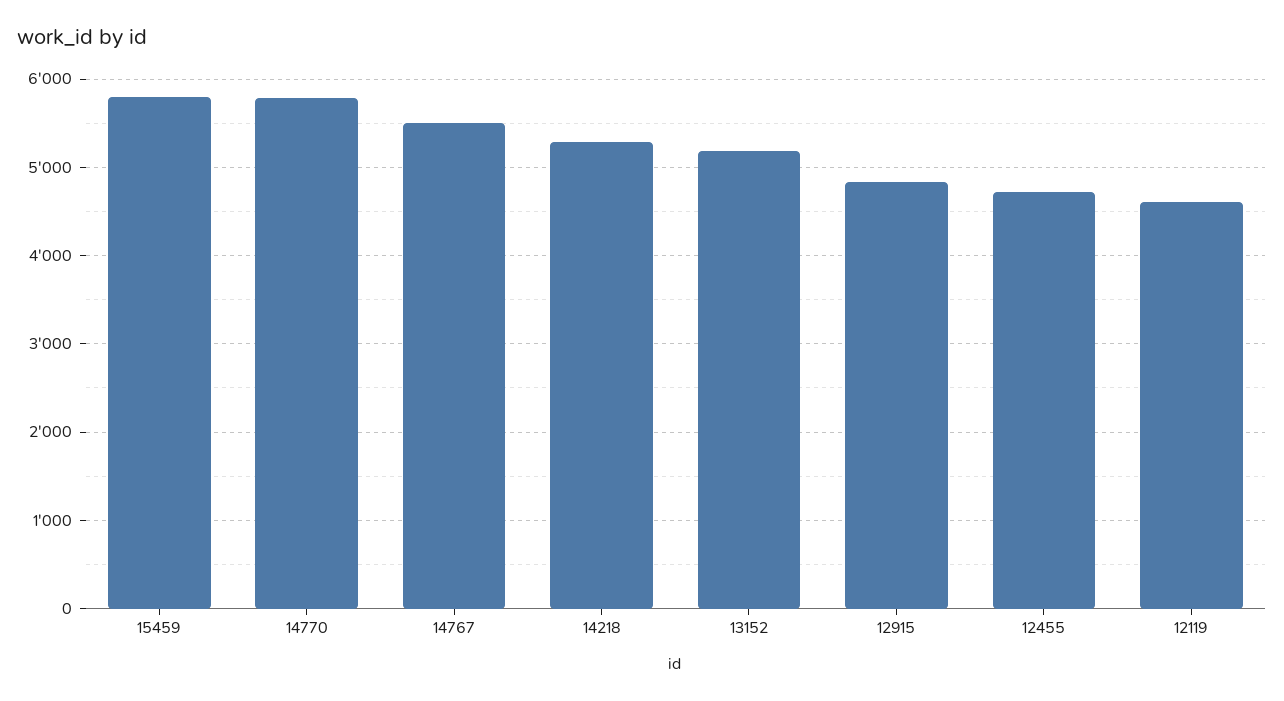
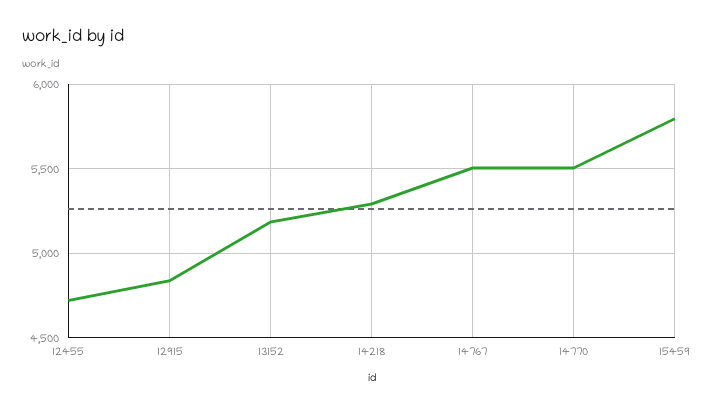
  {
    "15459": 5800,
-   "14770": 5800,
+   "14770": 5500,
    "14767": 5500,
    "14218": 5300,
    "13152": 5200,
    "12915": 4850,
-   "12455": 4700,
+   "12455": 4700
-   "12119": 4600
  }

